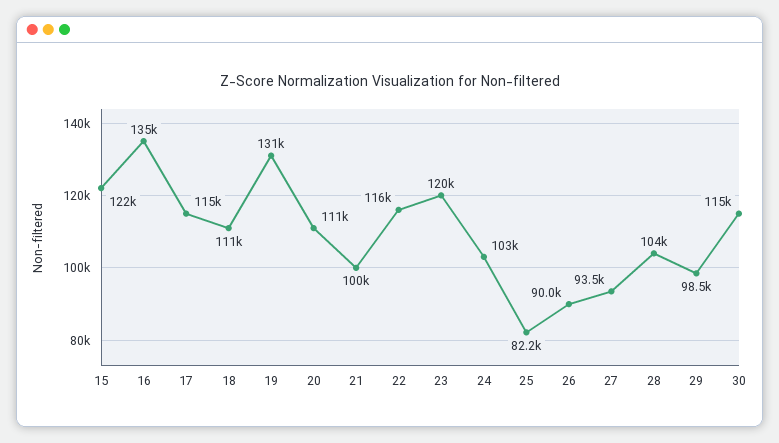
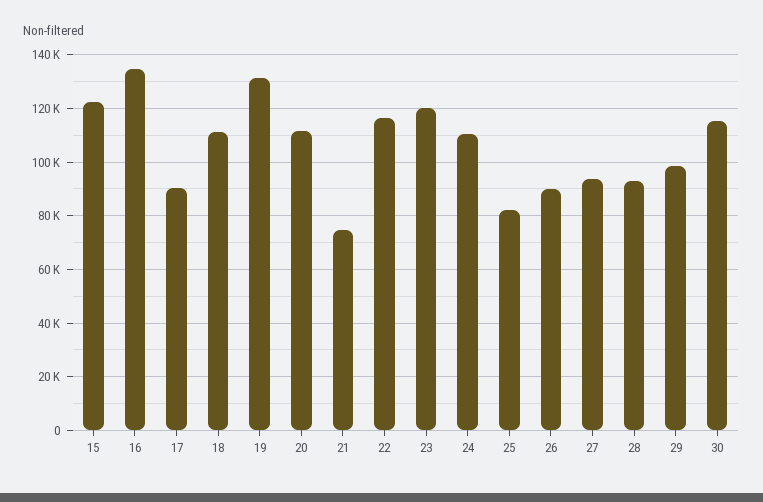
  {
    "15": 122000,
    "16": 135000,
-   "17": 115000,
+   "17": 90000,
    "18": 111000,
    "19": 131000,
    "20": 111000,
-   "21": 100000,
+   "21": 75000,
    "22": 116000,
    "23": 120000,
-   "24": 103000,
+   "24": 110000,
    "25": 82200,
    "26": 90000,
    "27": 93500,
-   "28": 104000,
+   "28": 92500,
    "29": 98500,
    "30": 115000
  }

